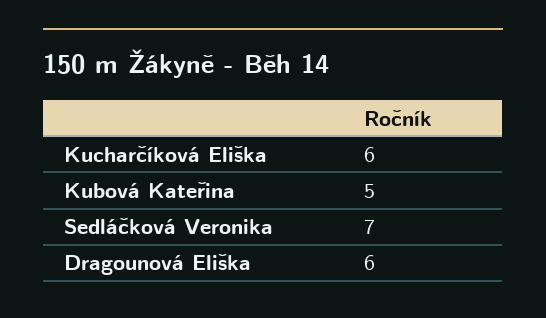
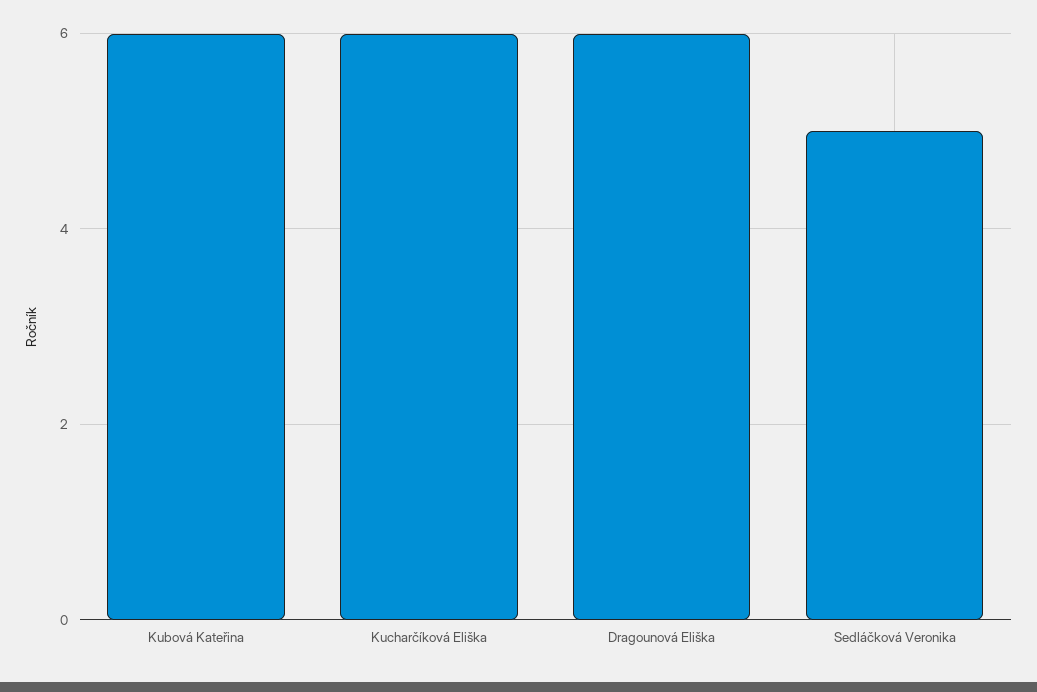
  {
    "Kucharčíková Eliška": 6,
-   "Kubová Kateřina": 5,
+   "Kubová Kateřina": 6,
-   "Sedláčková Veronika": 7,
+   "Sedláčková Veronika": 5,
    "Dragounová Eliška": 6
  }

